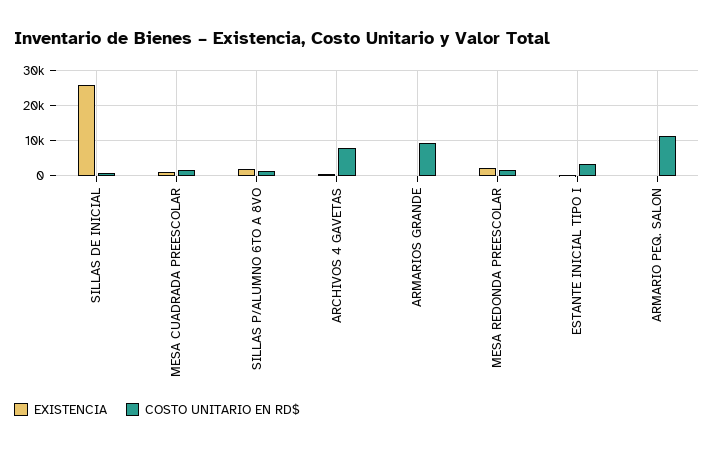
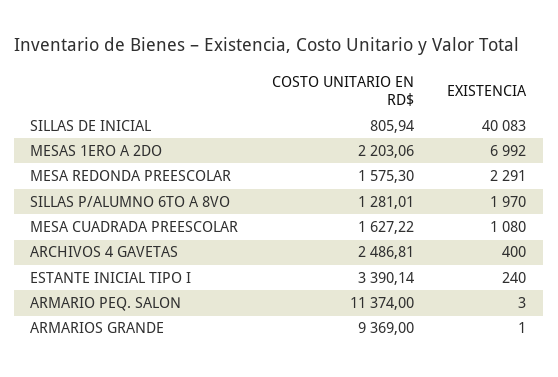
  {
    "EXISTENCIA": {
-     "SILLAS DE INICIAL": 26000,
+     "SILLAS DE INICIAL": 40083,
      "MESA CUADRADA PREESCOLAR": 1080,
      "SILLAS P/ALUMNO 6TO A 8VO": 1970,
      "ARCHIVOS 4 GAVETAS": 400,
      "ARMARIOS GRANDE": 1,
      "MESA REDONDA PREESCOLAR": 2291,
      "ESTANTE INICIAL TIPO I": 240,
-     "ARMARIO PEQ. SALON": 3
+     "ARMARIO PEQ. SALON": 3,
+     "MESAS 1ERO A 2DO": 6992
    },
    "COSTO UNITARIO EN RD$": {
      "SILLAS DE INICIAL": 805.94,
      "MESA CUADRADA PREESCOLAR": 1627.22,
      "SILLAS P/ALUMNO 6TO A 8VO": 1281.01,
-     "ARCHIVOS 4 GAVETAS": 8000,
+     "ARCHIVOS 4 GAVETAS": 2486.81,
      "ARMARIOS GRANDE": 9369,
      "MESA REDONDA PREESCOLAR": 1575.3,
      "ESTANTE INICIAL TIPO I": 3390.14,
-     "ARMARIO PEQ. SALON": 11374
+     "ARMARIO PEQ. SALON": 11374,
+     "MESAS 1ERO A 2DO": 2203.06
    }
  }

